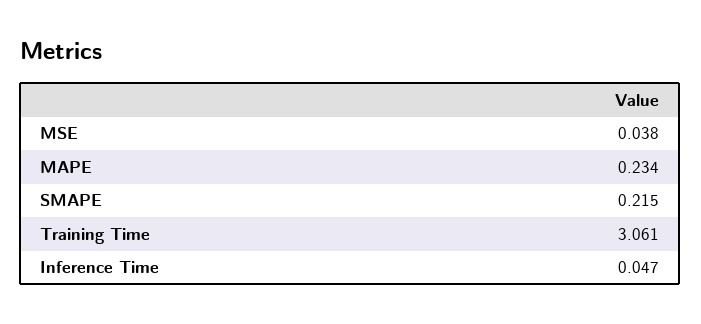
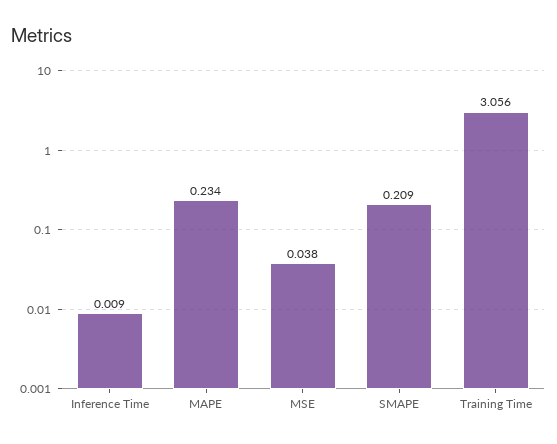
  {
    "MSE": 0.038,
    "MAPE": 0.234,
-   "SMAPE": 0.215,
+   "SMAPE": 0.209,
-   "Training Time": 3.061,
+   "Training Time": 3.056,
-   "Inference Time": 0.047
+   "Inference Time": 0.009
  }

